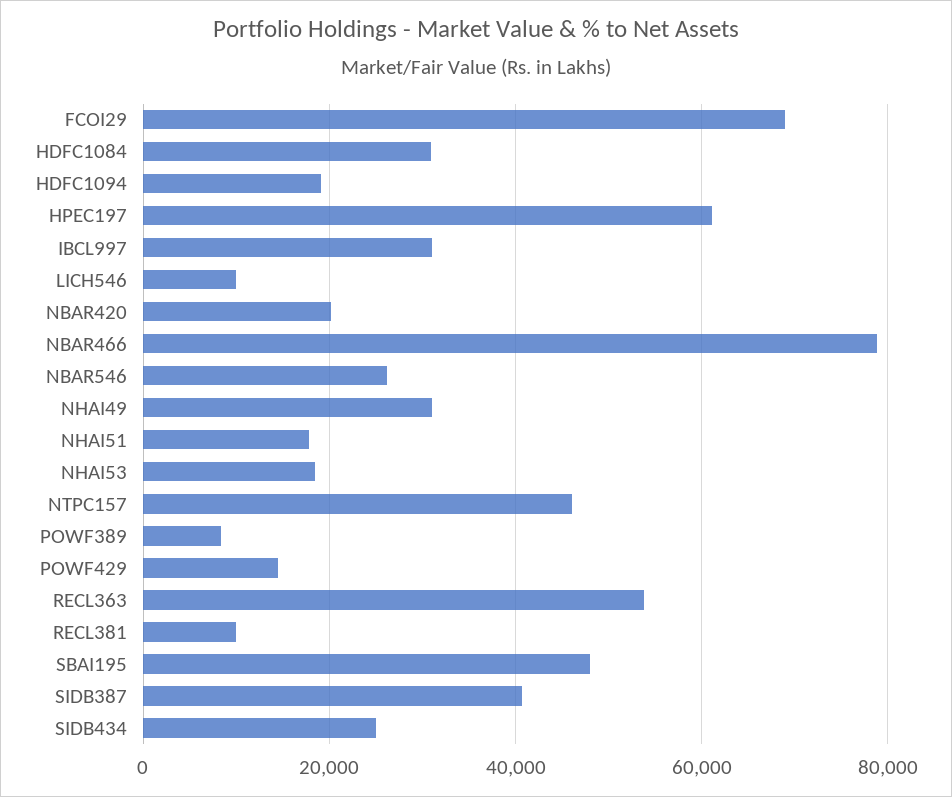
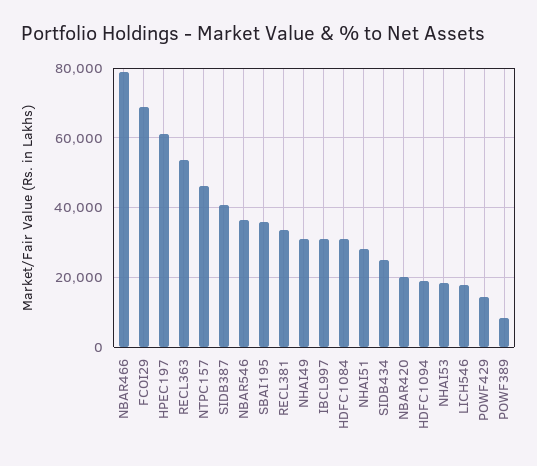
  {
    "FCOI29": 68000,
    "HDFC1084": 30000,
    "HDFC1094": 20000,
    "HPEC197": 62000,
    "IBCL997": 32000,
-   "LICH546": 10000,
+   "LICH546": 18000,
    "NBAR420": 20000,
    "NBAR466": 78000,
-   "NBAR546": 26000,
+   "NBAR546": 36000,
    "NHAI49": 32000,
-   "NHAI51": 18000,
+   "NHAI51": 28000,
    "NHAI53": 18000,
    "NTPC157": 46000,
    "POWF389": 8000,
    "POWF429": 14000,
    "RECL363": 54000,
-   "RECL381": 10000,
+   "RECL381": 34000,
-   "SBAI195": 48000,
+   "SBAI195": 36000,
    "SIDB387": 40000,
    "SIDB434": 26000
  }

